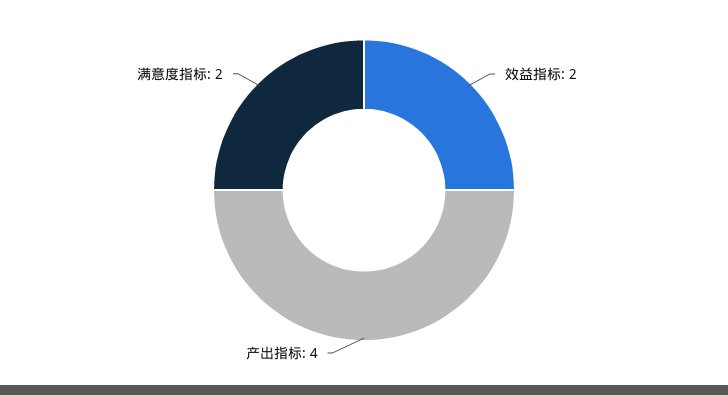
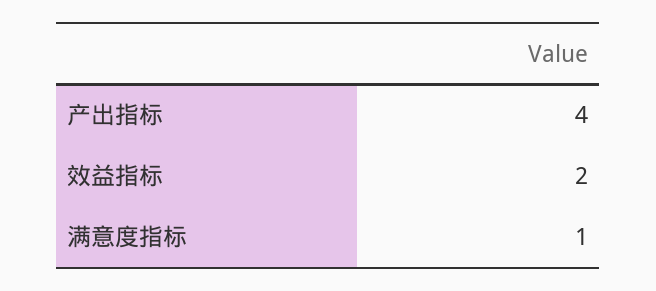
  {
    "效益指标": 2,
    "产出指标": 4,
-   "满意度指标": 2
+   "满意度指标": 1
  }

